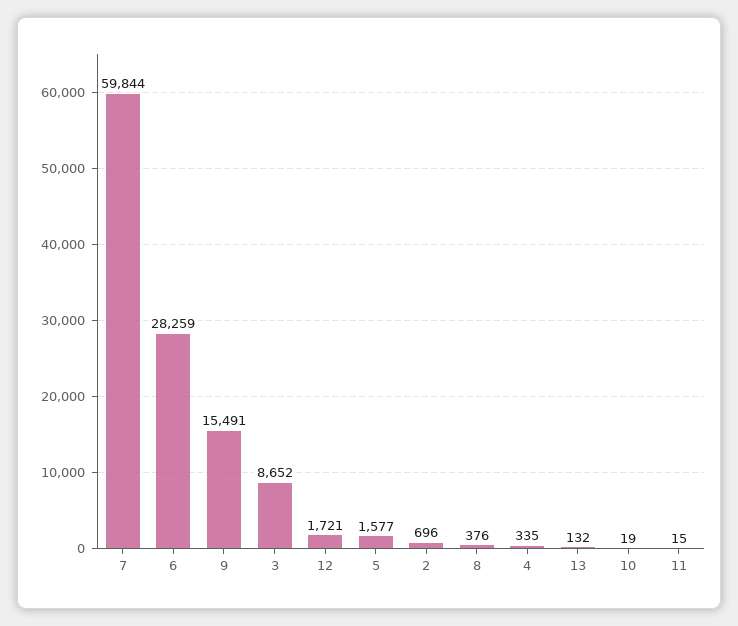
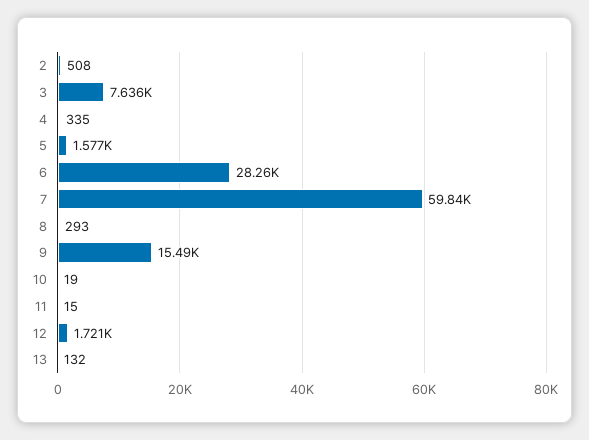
  {
    "7": 59844,
    "6": 28259,
    "9": 15491,
-   "3": 8652,
+   "3": 7636,
    "12": 1721,
    "5": 1577,
-   "2": 696,
+   "2": 508,
-   "8": 376,
+   "8": 293,
    "4": 335,
    "13": 132,
    "10": 19,
    "11": 15
  }

